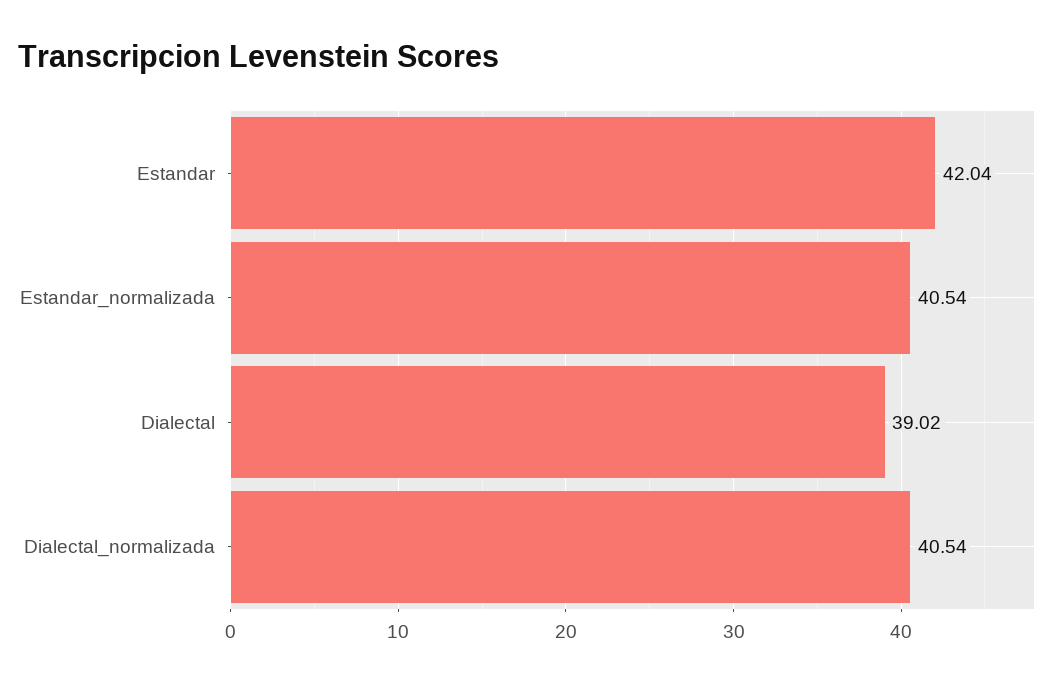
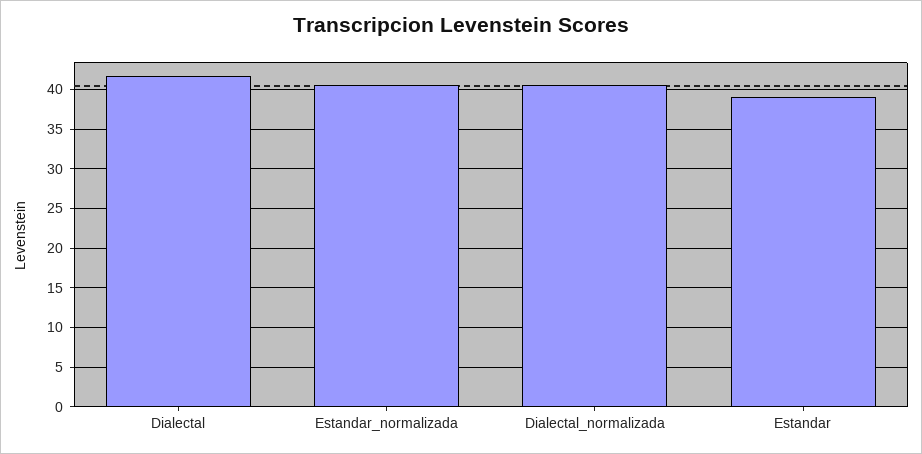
  {
-   "Estandar": 42.04,
+   "Estandar": 39,
    "Estandar_normalizada": 40.54,
-   "Dialectal": 39.02,
+   "Dialectal": 42,
    "Dialectal_normalizada": 40.54
  }

